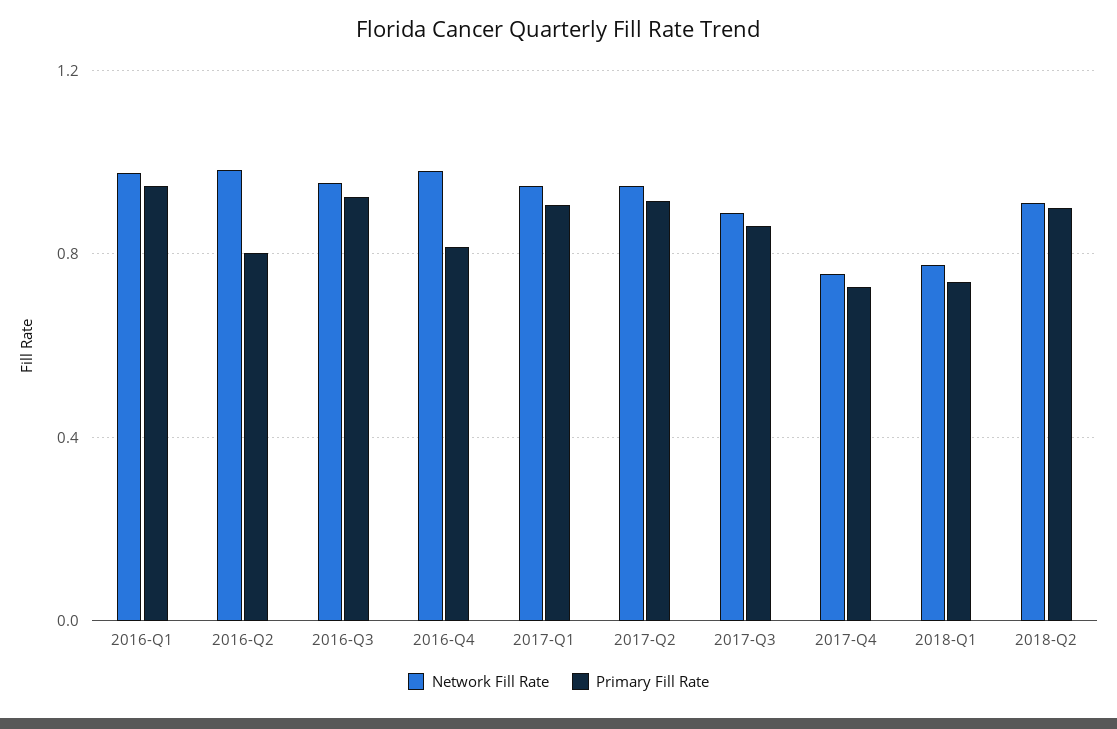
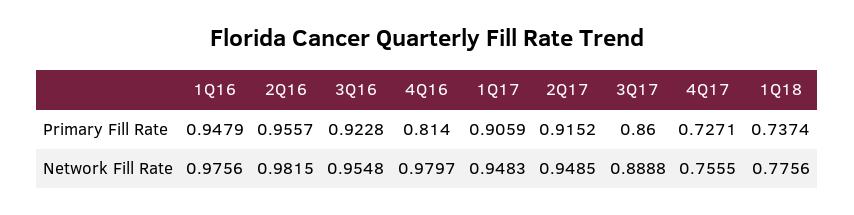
  {
    "Network Fill Rate": {
      "2016-Q1": 0.9756,
      "2016-Q2": 0.9815,
      "2016-Q3": 0.9548,
      "2016-Q4": 0.9797,
      "2017-Q1": 0.9483,
      "2017-Q2": 0.9485,
      "2017-Q3": 0.8888,
      "2017-Q4": 0.7555,
-     "2018-Q1": 0.7756,
+     "2018-Q1": 0.7756
-     "2018-Q2": 0.9
    },
    "Primary Fill Rate": {
      "2016-Q1": 0.9479,
-     "2016-Q2": 0.8,
+     "2016-Q2": 0.9557,
      "2016-Q3": 0.9228,
      "2016-Q4": 0.814,
      "2017-Q1": 0.9059,
      "2017-Q2": 0.9152,
      "2017-Q3": 0.86,
      "2017-Q4": 0.7271,
-     "2018-Q1": 0.7374,
+     "2018-Q1": 0.7374
-     "2018-Q2": 0.9
    }
  }

